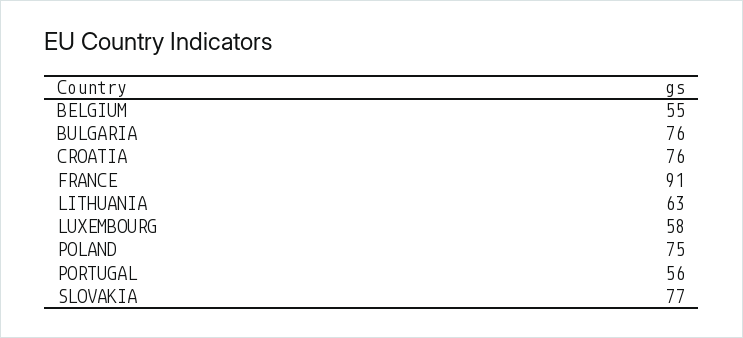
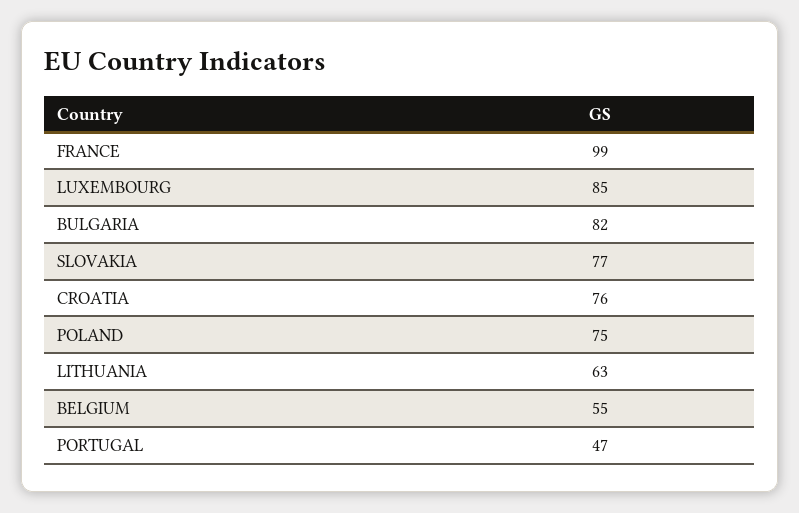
  {
    "BELGIUM": 55,
-   "BULGARIA": 76,
+   "BULGARIA": 82,
    "CROATIA": 76,
-   "FRANCE": 91,
+   "FRANCE": 99,
    "LITHUANIA": 63,
-   "LUXEMBOURG": 58,
+   "LUXEMBOURG": 85,
    "POLAND": 75,
-   "PORTUGAL": 56,
+   "PORTUGAL": 47,
    "SLOVAKIA": 77
  }

